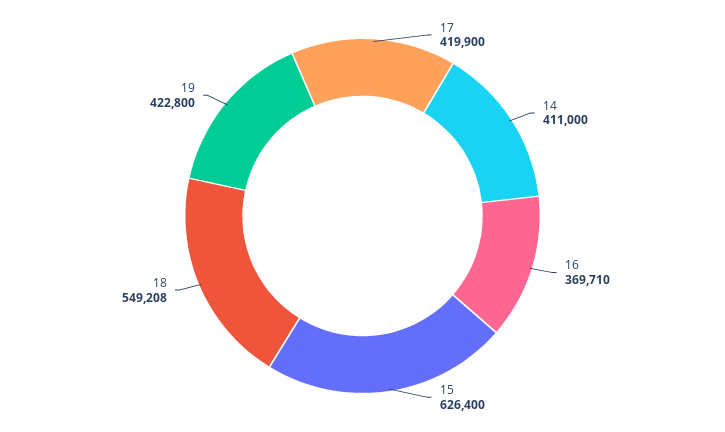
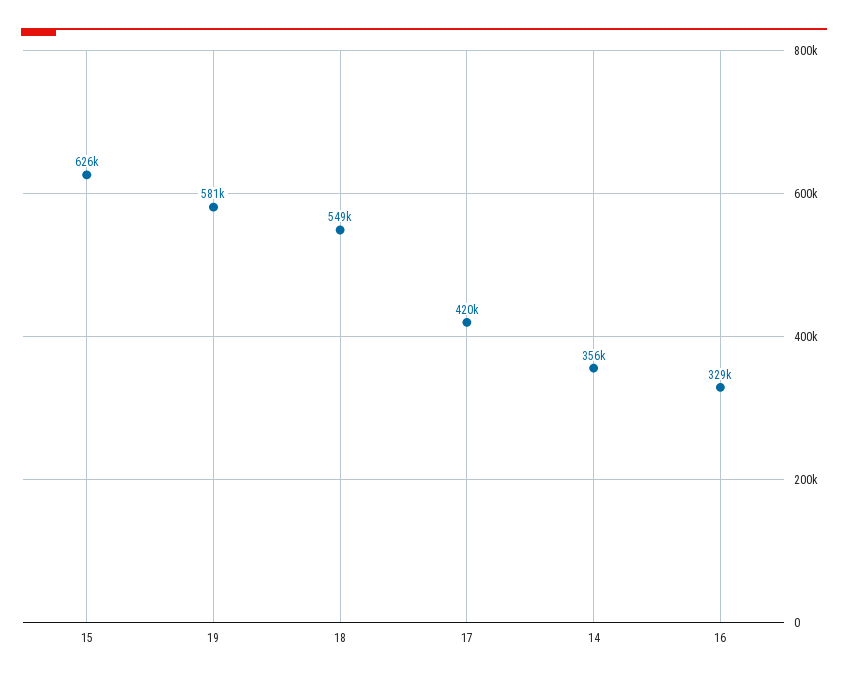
  {
    "17": 419900,
-   "14": 411000,
+   "14": 356000,
-   "16": 369710,
+   "16": 329000,
    "15": 626400,
    "18": 549208,
-   "19": 422800
+   "19": 581000
  }

